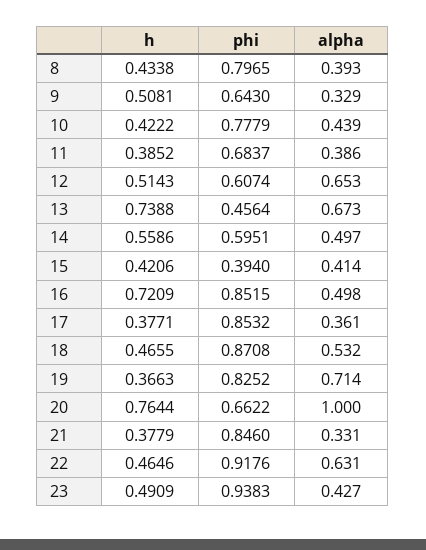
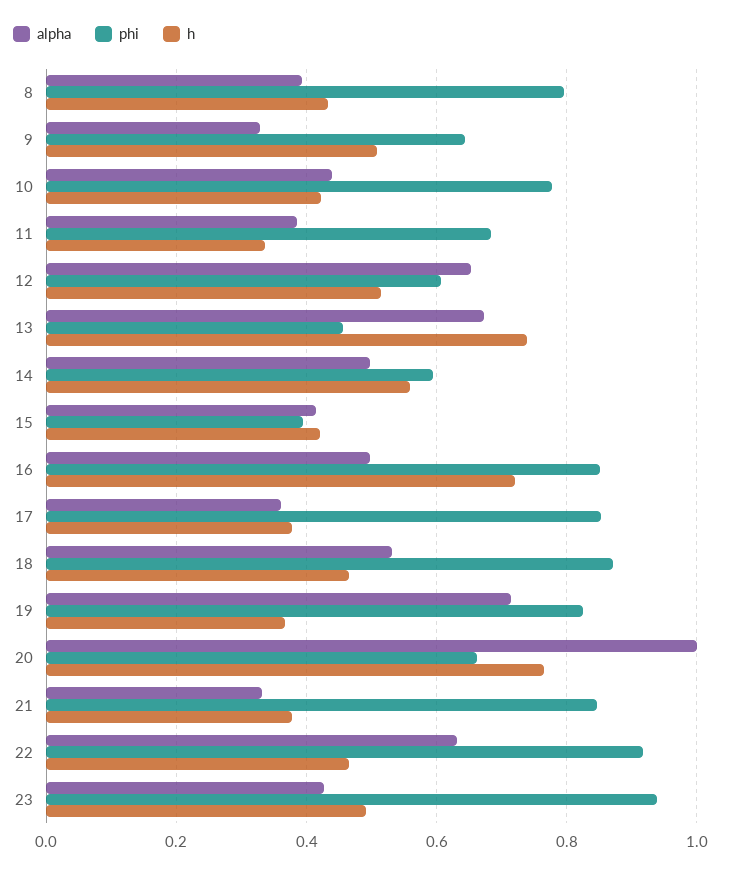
  {
    "h": {
      "8": 0.4338,
      "9": 0.5081,
      "10": 0.4222,
-     "11": 0.3852,
+     "11": 0.34,
      "12": 0.5143,
      "13": 0.7388,
      "14": 0.5586,
      "15": 0.4206,
      "16": 0.7209,
      "17": 0.3771,
      "18": 0.4655,
      "19": 0.3663,
      "20": 0.7644,
      "21": 0.3779,
      "22": 0.4646,
      "23": 0.4909
    },
    "phi": {
      "8": 0.7965,
      "9": 0.643,
      "10": 0.7779,
      "11": 0.6837,
      "12": 0.6074,
      "13": 0.4564,
      "14": 0.5951,
      "15": 0.394,
      "16": 0.8515,
      "17": 0.8532,
      "18": 0.8708,
      "19": 0.8252,
      "20": 0.6622,
      "21": 0.846,
      "22": 0.9176,
      "23": 0.9383
    },
    "alpha": {
      "8": 0.393,
      "9": 0.329,
      "10": 0.439,
      "11": 0.386,
      "12": 0.653,
      "13": 0.673,
      "14": 0.497,
      "15": 0.414,
      "16": 0.498,
      "17": 0.361,
      "18": 0.532,
      "19": 0.714,
      "20": 1,
      "21": 0.331,
      "22": 0.631,
      "23": 0.427
    }
  }

